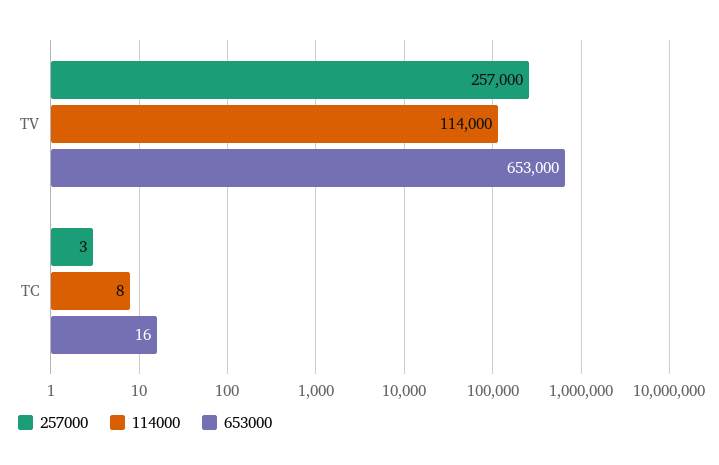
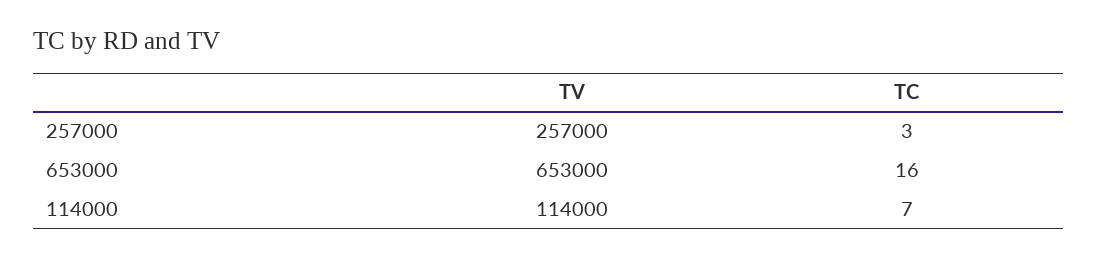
  {
    "257000": {
      "TV": 257000,
      "TC": 3
    },
    "114000": {
      "TV": 114000,
-     "TC": 8
+     "TC": 7
    },
    "653000": {
      "TV": 653000,
      "TC": 16
    }
  }

